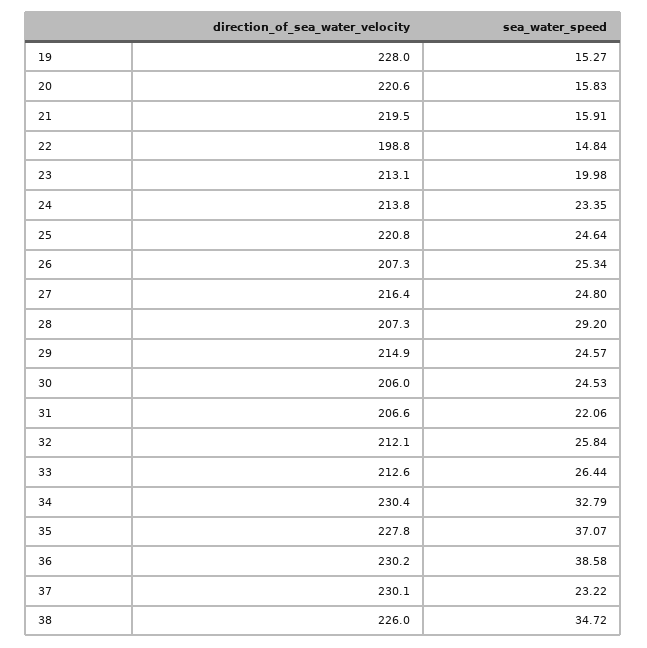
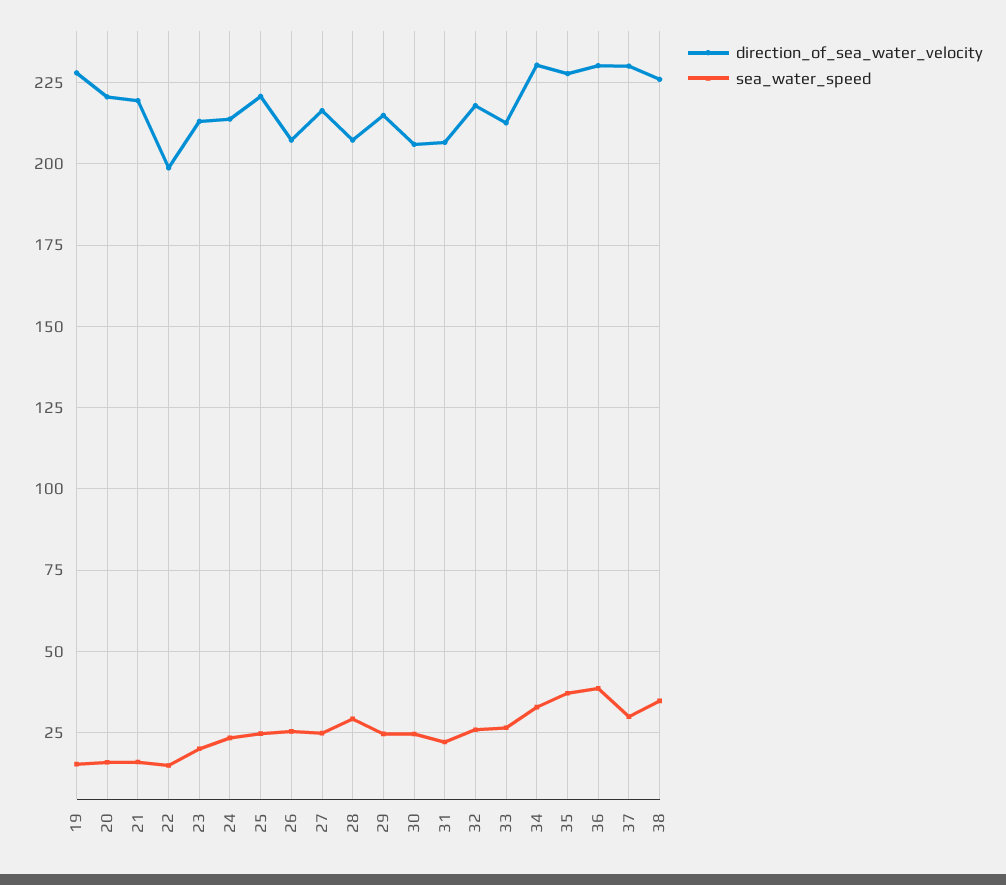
  {
    "direction_of_sea_water_velocity": {
      "19": 228,
      "20": 220.6,
      "21": 219.5,
      "22": 198.8,
      "23": 213.1,
      "24": 213.8,
      "25": 220.8,
      "26": 207.3,
      "27": 216.4,
      "28": 207.3,
      "29": 214.9,
      "30": 206,
      "31": 206.6,
-     "32": 212.1,
+     "32": 217.5,
      "33": 212.6,
      "34": 230.4,
      "35": 227.8,
      "36": 230.2,
      "37": 230.1,
      "38": 226
    },
    "sea_water_speed": {
      "19": 15.27,
      "20": 15.83,
      "21": 15.91,
      "22": 14.84,
      "23": 19.98,
      "24": 23.35,
      "25": 24.64,
      "26": 25.34,
      "27": 24.8,
      "28": 29.2,
      "29": 24.57,
      "30": 24.53,
      "31": 22.06,
      "32": 25.84,
      "33": 26.44,
      "34": 32.79,
      "35": 37.07,
      "36": 38.58,
-     "37": 23.22,
+     "37": 30,
      "38": 34.72
    }
  }

